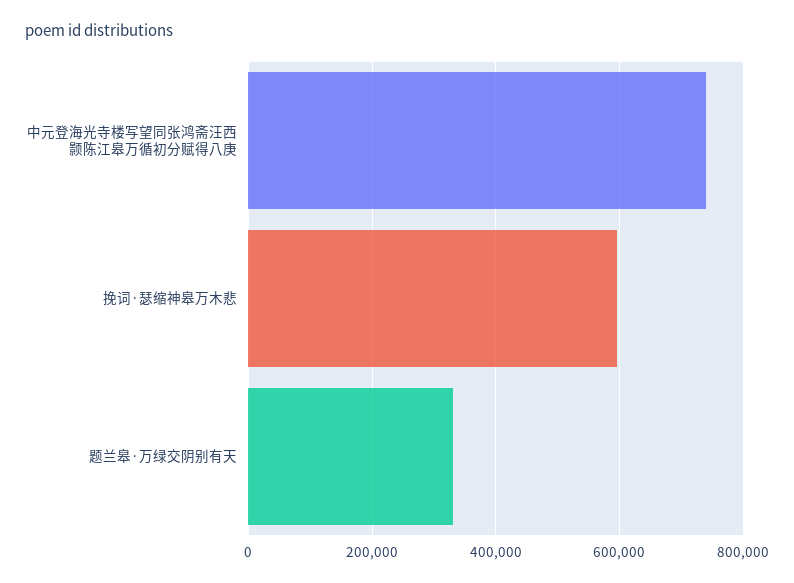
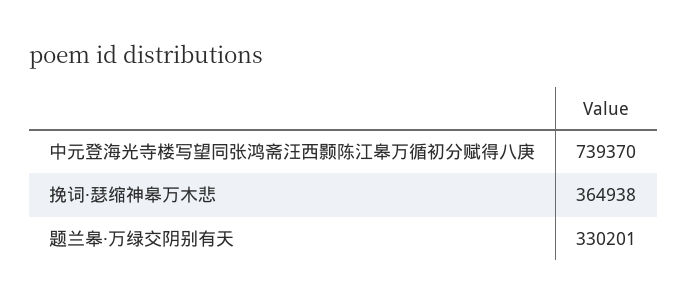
  {
    "中元登海光寺楼写望同张鸿斋汪西颢陈江皋万循初分赋得八庚": 739370,
-   "挽词·瑟缩神皋万木悲": 600000,
+   "挽词·瑟缩神皋万木悲": 364938,
    "题兰皋·万绿交阴别有天": 330201
  }

